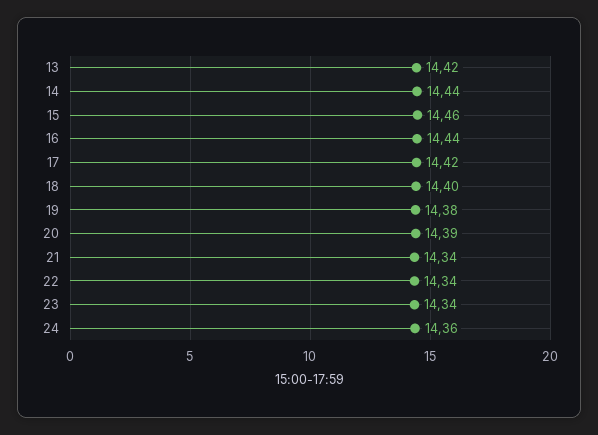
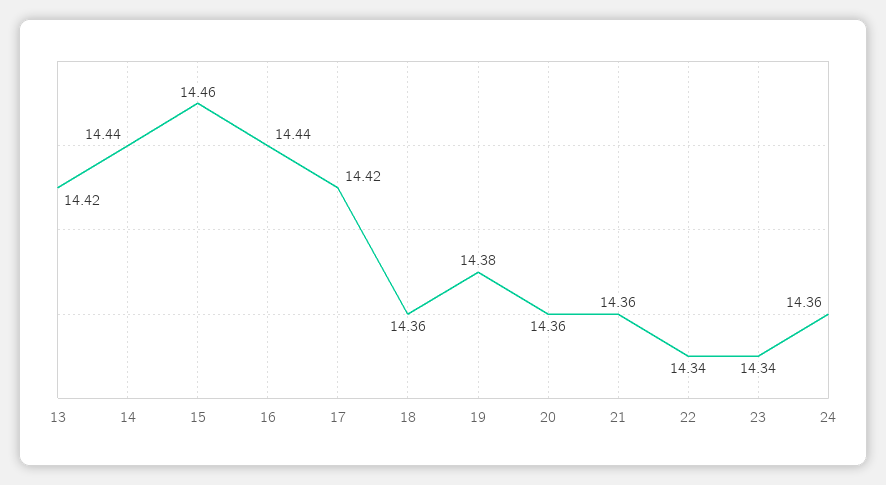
  {
    "13": 14.42,
    "14": 14.44,
    "15": 14.46,
    "16": 14.44,
    "17": 14.42,
-   "18": 14.4,
+   "18": 14.36,
    "19": 14.38,
-   "20": 14.39,
+   "20": 14.36,
-   "21": 14.34,
+   "21": 14.36,
    "22": 14.34,
    "23": 14.34,
    "24": 14.36
  }

